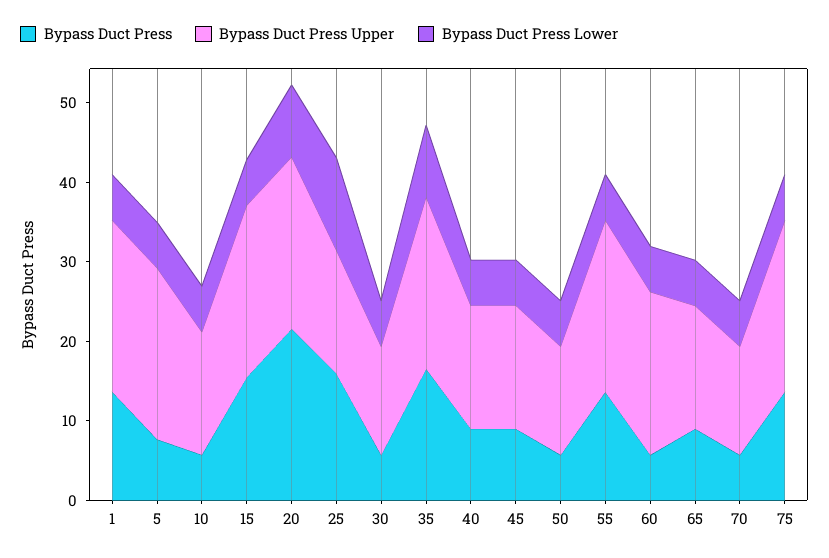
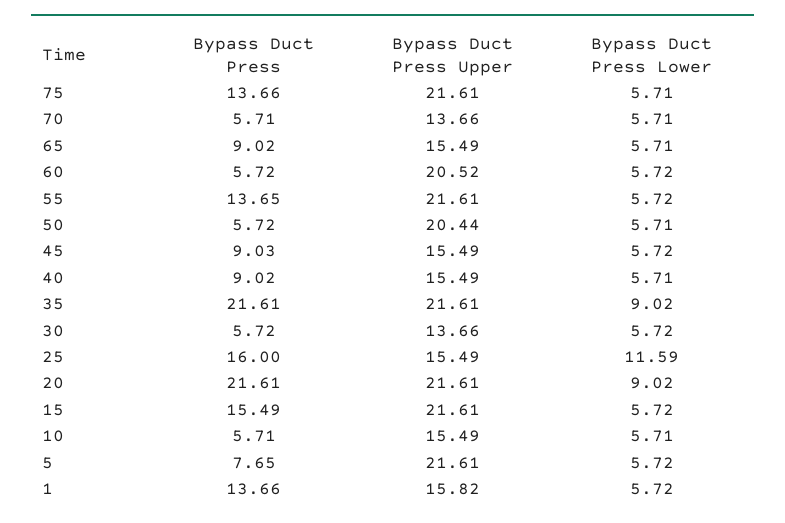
  {
    "Bypass Duct Press": {
      "1": 13.66,
      "5": 7.65,
      "10": 5.71,
      "15": 15.49,
      "20": 21.61,
      "25": 16,
      "30": 5.72,
-     "35": 16,
+     "35": 21.61,
      "40": 9.02,
      "45": 9.03,
      "50": 5.72,
      "55": 13.65,
      "60": 5.72,
      "65": 9.02,
      "70": 5.71,
      "75": 13.66
    },
    "Bypass Duct Press Upper": {
-     "1": 22,
+     "1": 15.82,
      "5": 21.61,
      "10": 15.49,
      "15": 21.61,
      "20": 21.61,
      "25": 15.49,
      "30": 13.66,
      "35": 21.61,
      "40": 15.49,
      "45": 15.49,
-     "50": 14,
+     "50": 20.44,
      "55": 21.61,
      "60": 20.52,
      "65": 15.49,
      "70": 13.66,
      "75": 21.61
    },
    "Bypass Duct Press Lower": {
      "1": 5.72,
      "5": 5.72,
      "10": 5.71,
      "15": 5.72,
      "20": 9.02,
      "25": 11.59,
      "30": 5.72,
      "35": 9.02,
      "40": 5.71,
      "45": 5.72,
      "50": 5.71,
      "55": 5.72,
      "60": 5.72,
      "65": 5.71,
      "70": 5.71,
      "75": 5.71
    }
  }

